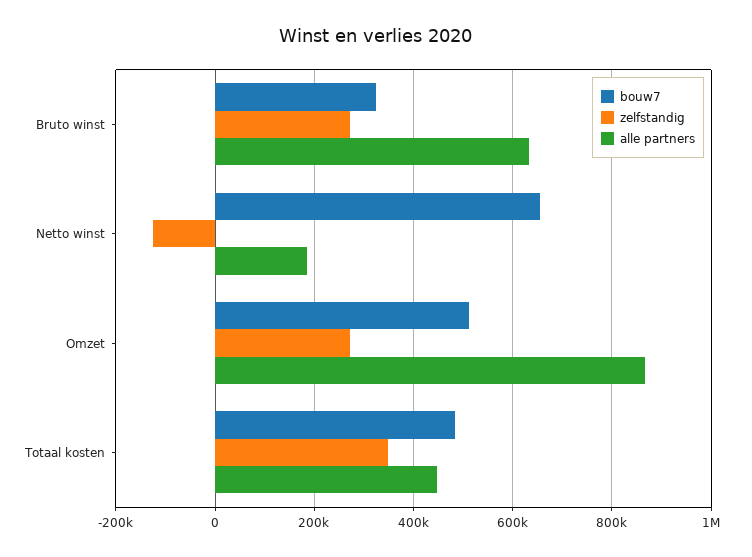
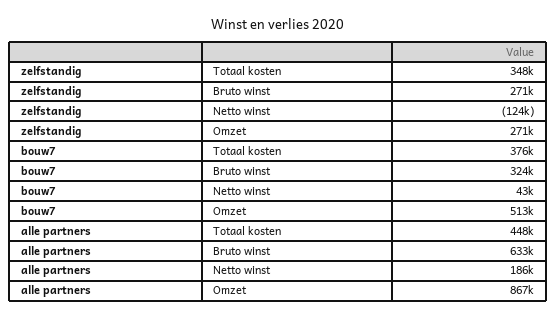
  {
    "bouw7": {
      "Bruto winst": 324000,
-     "Netto winst": 660000,
+     "Netto winst": 43000,
      "Omzet": 513000,
-     "Totaal kosten": 480000
+     "Totaal kosten": 376000
    },
    "zelfstandig": {
      "Bruto winst": 271000,
      "Netto winst": -124000,
      "Omzet": 271000,
      "Totaal kosten": 348000
    },
    "alle partners": {
      "Bruto winst": 633000,
      "Netto winst": 186000,
      "Omzet": 867000,
      "Totaal kosten": 448000
    }
  }

